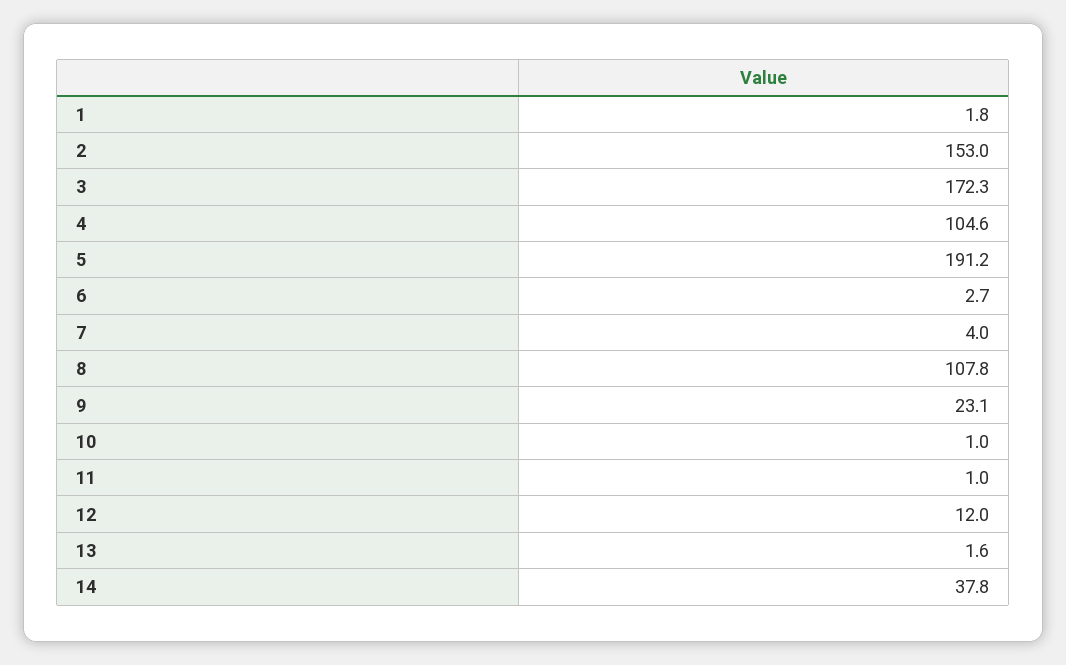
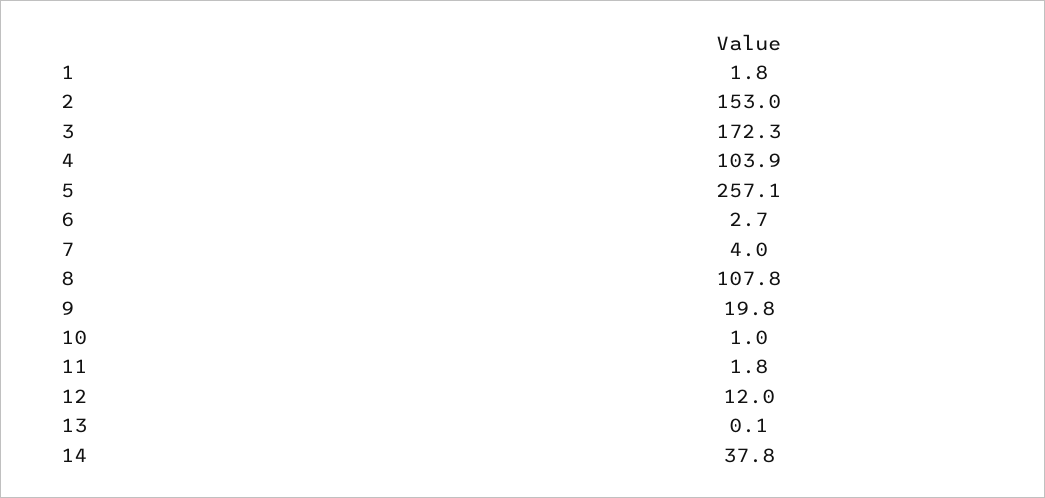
  {
    "1": 1.8,
    "2": 153,
    "3": 172.3,
-   "4": 104.6,
+   "4": 103.9,
-   "5": 191.2,
+   "5": 257.1,
    "6": 2.7,
    "7": 4,
    "8": 107.8,
-   "9": 23.1,
+   "9": 19.8,
    "10": 1,
-   "11": 1,
+   "11": 1.8,
    "12": 12,
-   "13": 1.6,
+   "13": 0.1,
    "14": 37.8
  }

